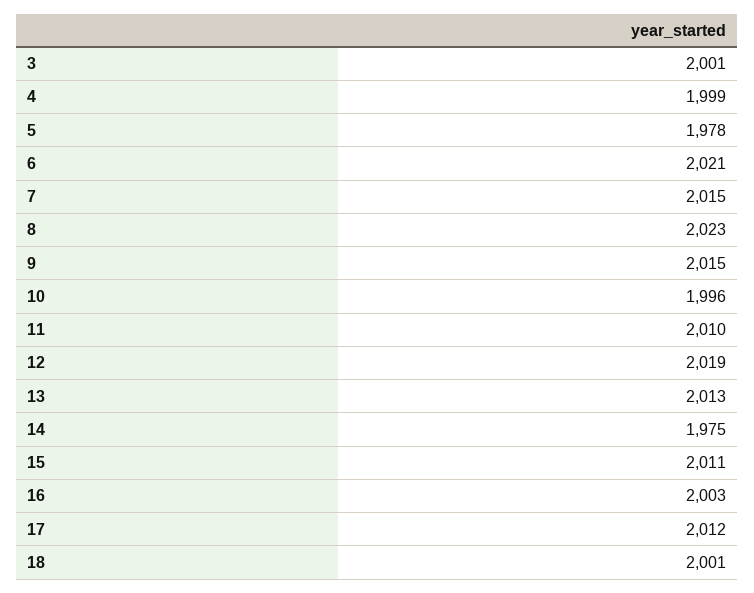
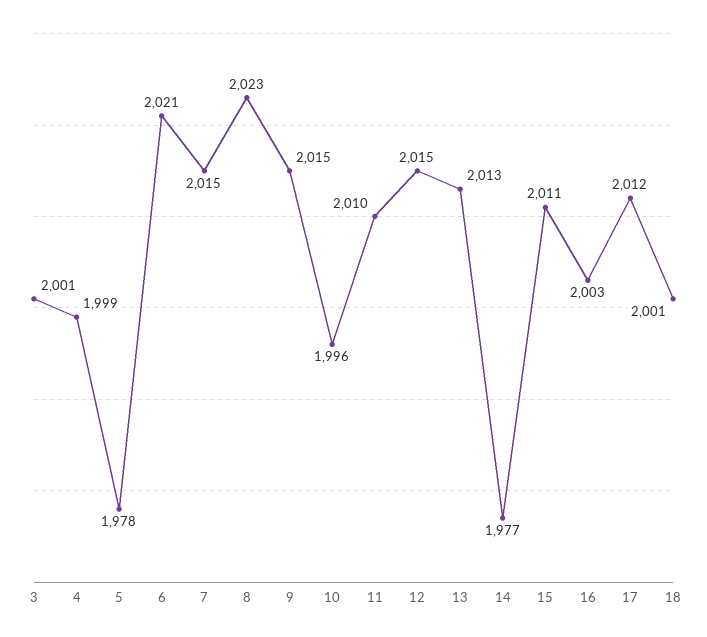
  {
    "3": 2001,
    "4": 1999,
    "5": 1978,
    "6": 2021,
    "7": 2015,
    "8": 2023,
    "9": 2015,
    "10": 1996,
    "11": 2010,
-   "12": 2019,
+   "12": 2015,
    "13": 2013,
-   "14": 1975,
+   "14": 1977,
    "15": 2011,
    "16": 2003,
    "17": 2012,
    "18": 2001
  }

